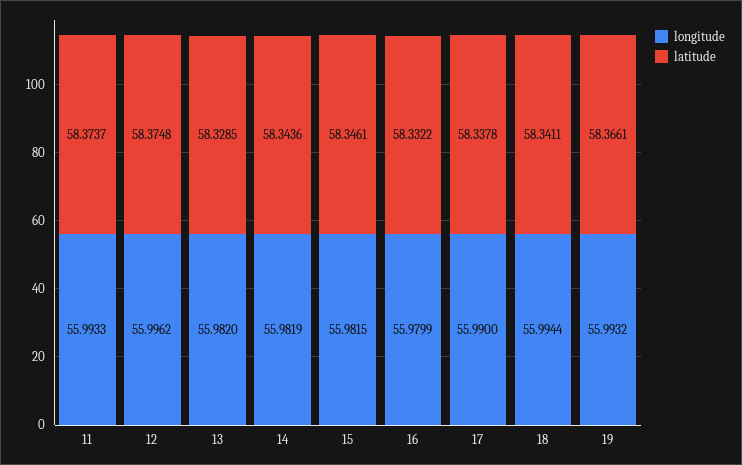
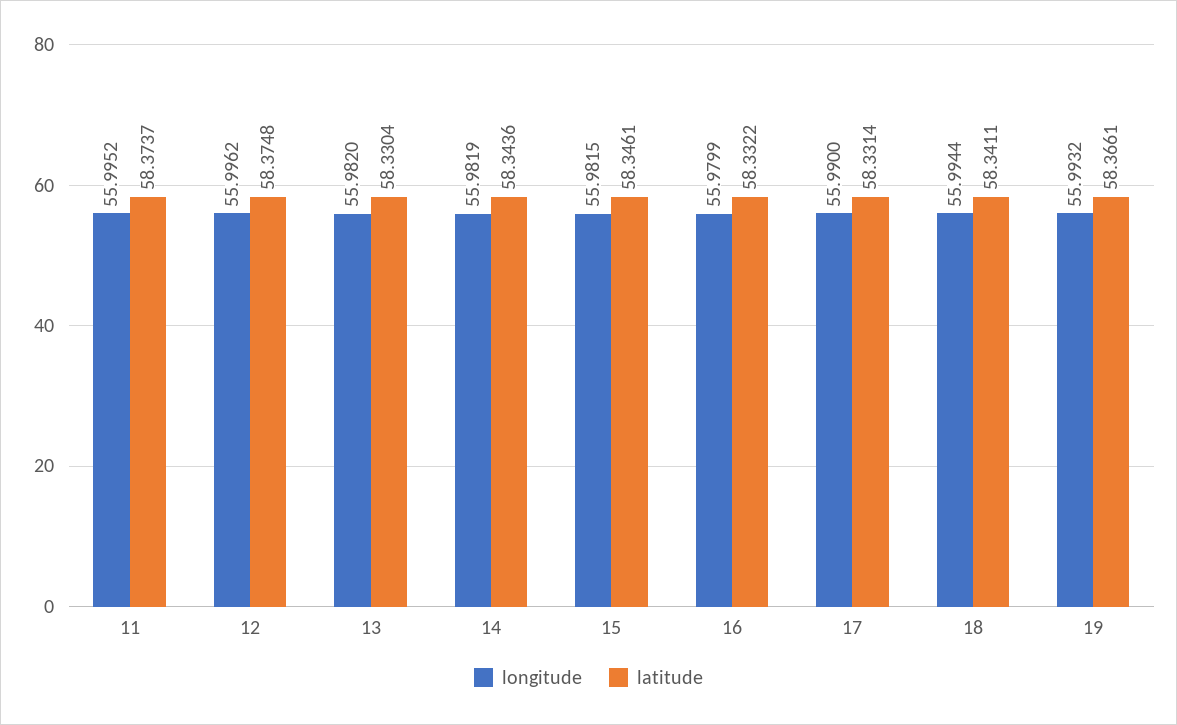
  {
    "longitude": {
-     "11": 55.9933,
+     "11": 55.9952,
      "12": 55.9962,
      "13": 55.982,
      "14": 55.9819,
      "15": 55.9815,
      "16": 55.9799,
      "17": 55.99,
      "18": 55.9944,
      "19": 55.9932
    },
    "latitude": {
      "11": 58.3737,
      "12": 58.3748,
-     "13": 58.3285,
+     "13": 58.3304,
      "14": 58.3436,
      "15": 58.3461,
      "16": 58.3322,
-     "17": 58.3378,
+     "17": 58.3314,
      "18": 58.3411,
      "19": 58.3661
    }
  }

